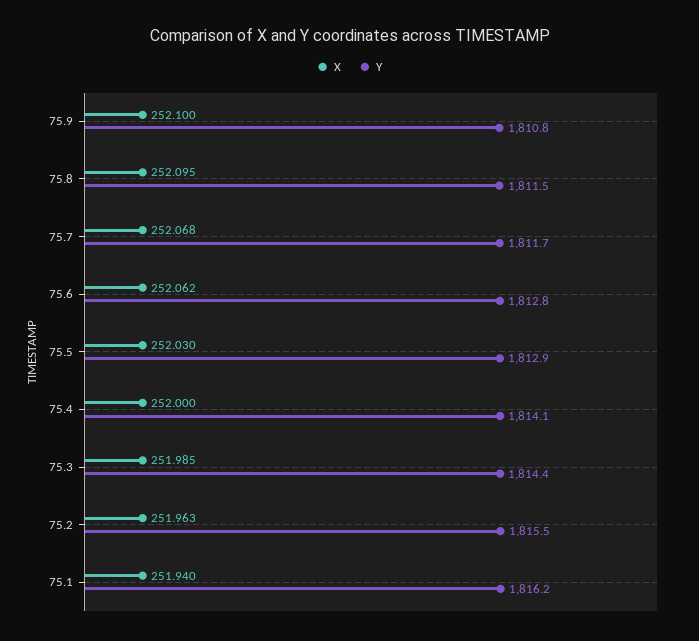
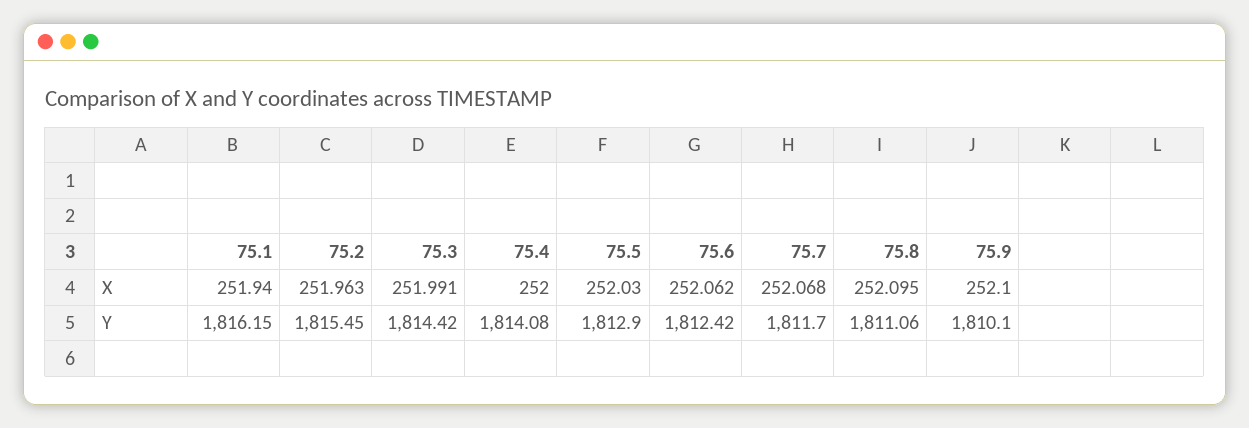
  {
    "X": {
      "75.9": 252.1,
      "75.8": 252.095,
      "75.7": 252.068,
      "75.6": 252.062,
      "75.5": 252.03,
      "75.4": 252,
-     "75.3": 251.985,
+     "75.3": 251.991,
      "75.2": 251.963,
      "75.1": 251.94
    },
    "Y": {
-     "75.9": 1810.8,
+     "75.9": 1810.1,
-     "75.8": 1811.5,
+     "75.8": 1811.06,
      "75.7": 1811.7,
-     "75.6": 1812.8,
+     "75.6": 1812.42,
      "75.5": 1812.9,
      "75.4": 1814.08,
      "75.3": 1814.42,
      "75.2": 1815.45,
      "75.1": 1816.15
    }
  }

